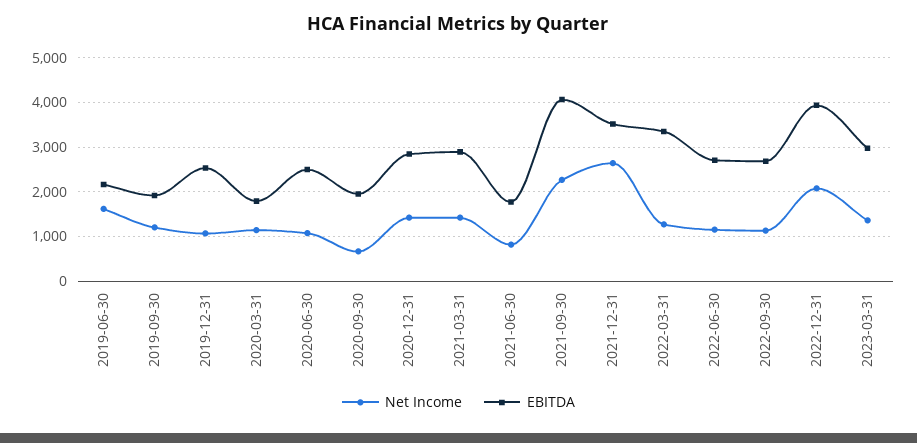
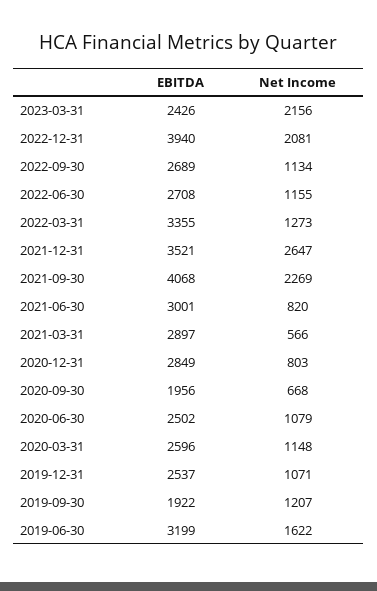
  {
    "Net Income": {
      "2019-06-30": 1622,
      "2019-09-30": 1207,
      "2019-12-31": 1071,
      "2020-03-31": 1148,
      "2020-06-30": 1079,
      "2020-09-30": 668,
-     "2020-12-31": 1400,
+     "2020-12-31": 803,
-     "2021-03-31": 1400,
+     "2021-03-31": 566,
      "2021-06-30": 820,
      "2021-09-30": 2269,
      "2021-12-31": 2647,
      "2022-03-31": 1273,
      "2022-06-30": 1155,
      "2022-09-30": 1134,
      "2022-12-31": 2081,
-     "2023-03-31": 1400
+     "2023-03-31": 2156
    },
    "EBITDA": {
-     "2019-06-30": 2200,
+     "2019-06-30": 3199,
      "2019-09-30": 1922,
      "2019-12-31": 2537,
-     "2020-03-31": 1800,
+     "2020-03-31": 2596,
      "2020-06-30": 2502,
      "2020-09-30": 1956,
      "2020-12-31": 2849,
      "2021-03-31": 2897,
-     "2021-06-30": 1800,
+     "2021-06-30": 3001,
      "2021-09-30": 4068,
      "2021-12-31": 3521,
      "2022-03-31": 3355,
      "2022-06-30": 2708,
      "2022-09-30": 2689,
      "2022-12-31": 3940,
-     "2023-03-31": 3000
+     "2023-03-31": 2426
    }
  }

